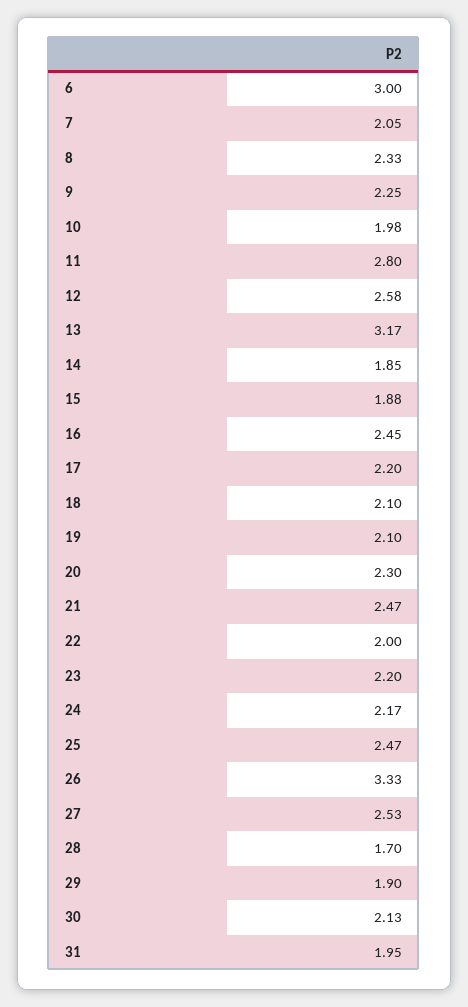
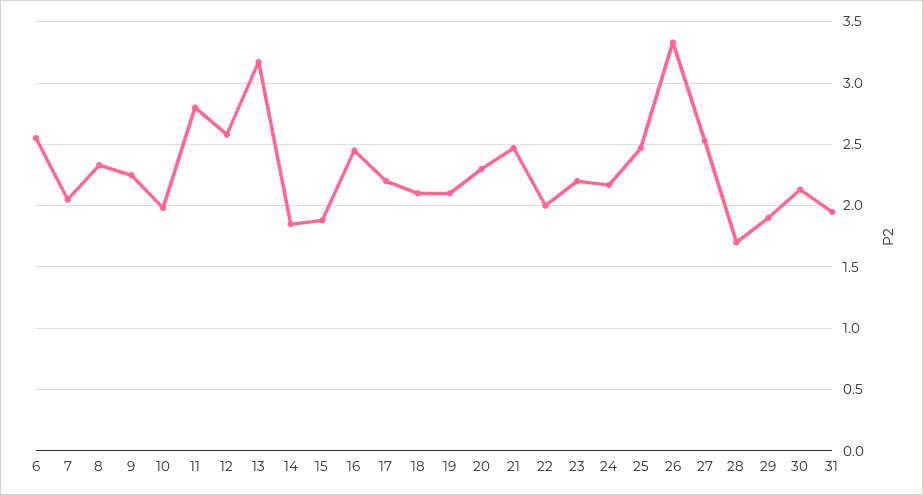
  {
-   "6": 3,
+   "6": 2.55,
    "7": 2.05,
    "8": 2.33,
    "9": 2.25,
    "10": 1.98,
    "11": 2.8,
    "12": 2.58,
    "13": 3.17,
    "14": 1.85,
    "15": 1.88,
    "16": 2.45,
    "17": 2.2,
    "18": 2.1,
    "19": 2.1,
    "20": 2.3,
    "21": 2.47,
    "22": 2,
    "23": 2.2,
    "24": 2.17,
    "25": 2.47,
    "26": 3.33,
    "27": 2.53,
    "28": 1.7,
    "29": 1.9,
    "30": 2.13,
    "31": 1.95
  }

